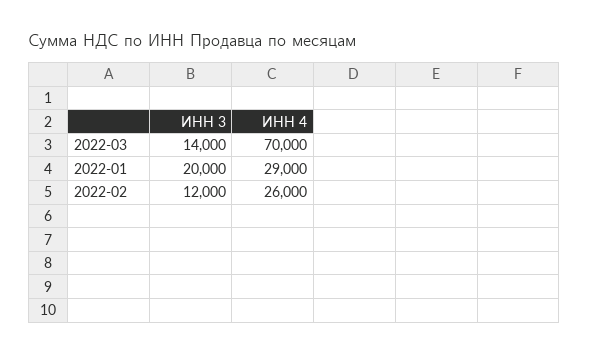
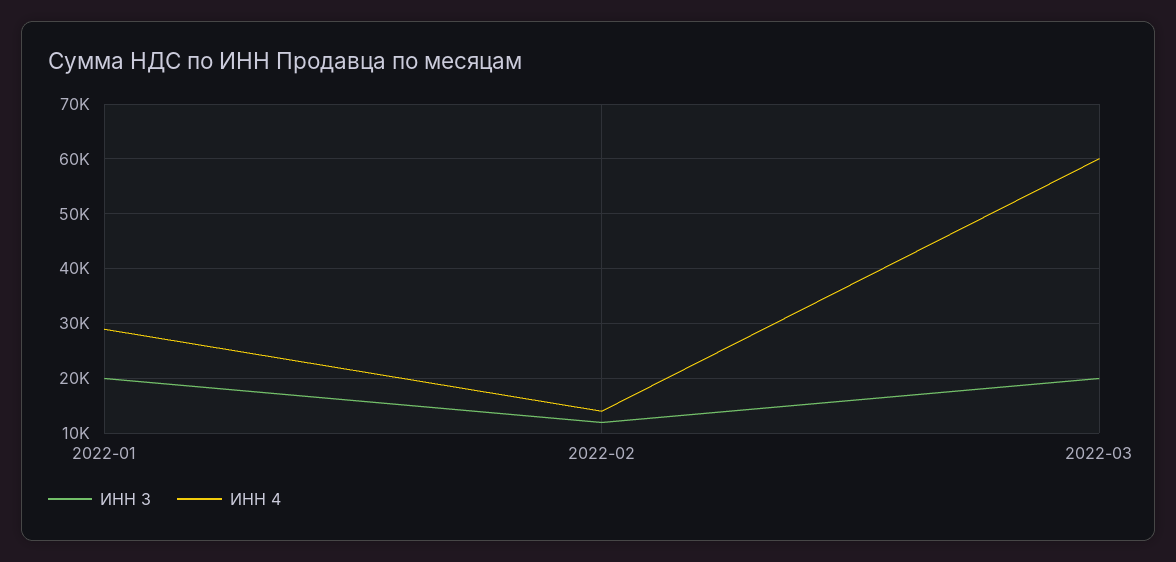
  {
    "ИНН 3": {
-     "2022-03": 14000,
+     "2022-03": 20000,
      "2022-01": 20000,
      "2022-02": 12000
    },
    "ИНН 4": {
-     "2022-03": 70000,
+     "2022-03": 60000,
      "2022-01": 29000,
-     "2022-02": 26000
+     "2022-02": 14000
    }
  }

